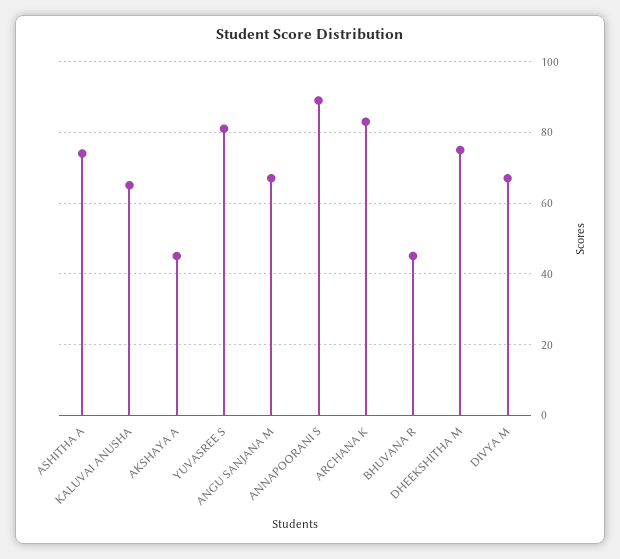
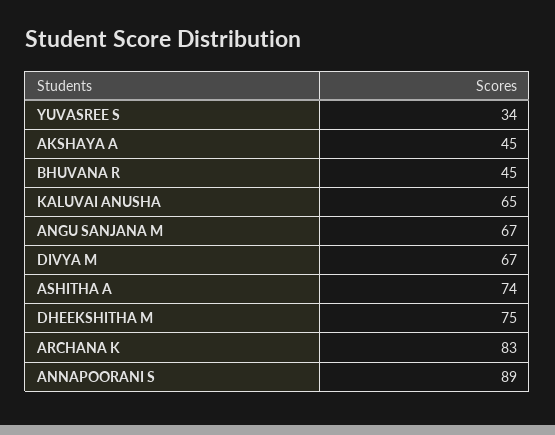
  {
    "ASHITHA A": 74,
    "KALUVAI ANUSHA": 65,
    "AKSHAYA A": 45,
-   "YUVASREE S": 80,
+   "YUVASREE S": 34,
    "ANGU SANJANA M": 67,
    "ANNAPOORANI S": 89,
    "ARCHANA K": 83,
    "BHUVANA R": 45,
    "DHEEKSHITHA M": 75,
    "DIVYA M": 67
  }

